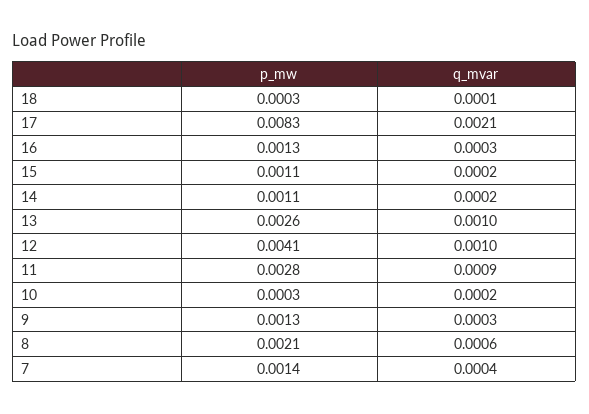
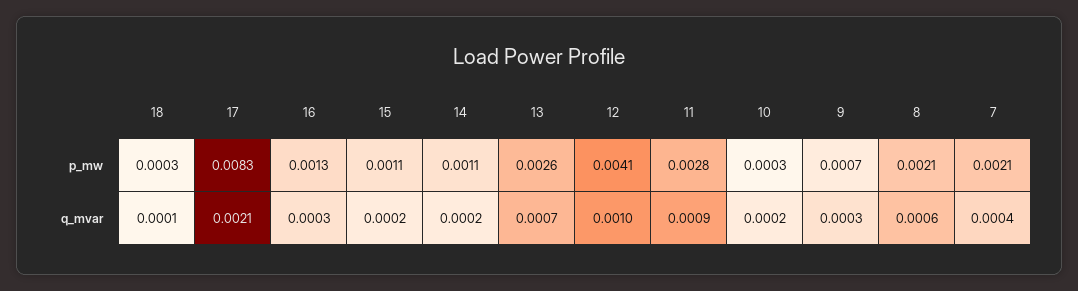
  {
    "p_mw": {
      "18": 0.0003,
      "17": 0.0083,
      "16": 0.0013,
      "15": 0.0011,
      "14": 0.0011,
      "13": 0.0026,
      "12": 0.0041,
      "11": 0.0028,
      "10": 0.0003,
-     "9": 0.0013,
+     "9": 0.0007,
      "8": 0.0021,
-     "7": 0.0014
+     "7": 0.0021
    },
    "q_mvar": {
      "18": 0.0001,
      "17": 0.0021,
      "16": 0.0003,
      "15": 0.0002,
      "14": 0.0002,
-     "13": 0.001,
+     "13": 0.0007,
      "12": 0.001,
      "11": 0.0009,
      "10": 0.0002,
      "9": 0.0003,
      "8": 0.0006,
      "7": 0.0004
    }
  }

